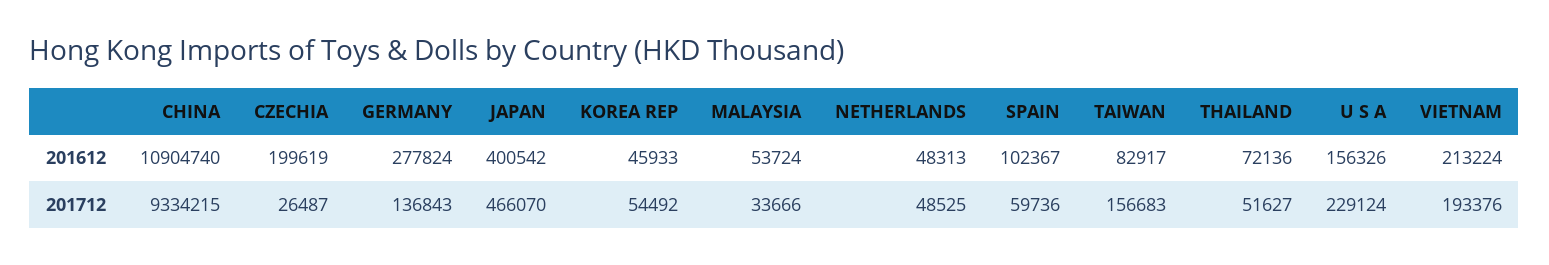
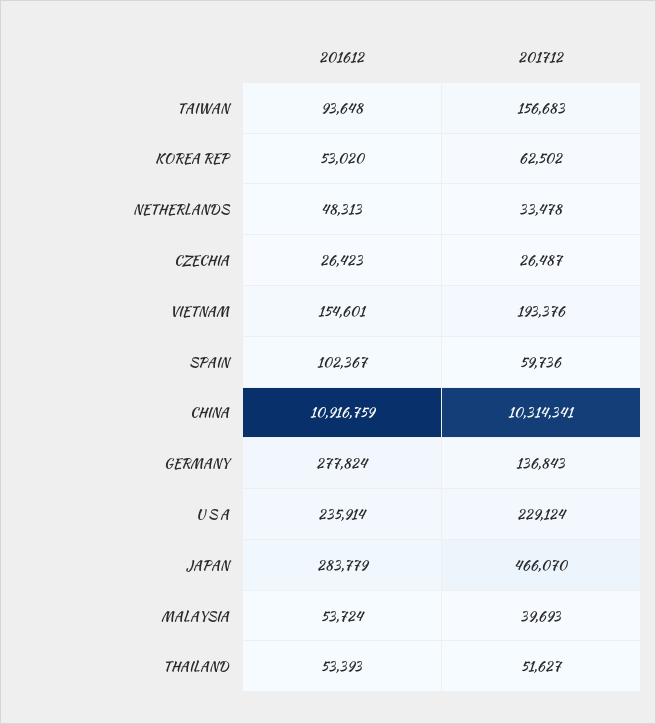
  {
    "CHINA": {
-     "201612": 10904740,
+     "201612": 10916759,
-     "201712": 9334215
+     "201712": 10314341
    },
    "CZECHIA": {
-     "201612": 199619,
+     "201612": 26423,
      "201712": 26487
    },
    "GERMANY": {
      "201612": 277824,
      "201712": 136843
    },
    "JAPAN": {
-     "201612": 400542,
+     "201612": 283779,
      "201712": 466070
    },
    "KOREA REP": {
-     "201612": 45933,
+     "201612": 53020,
-     "201712": 54492
+     "201712": 62502
    },
    "MALAYSIA": {
      "201612": 53724,
-     "201712": 33666
+     "201712": 39693
    },
    "NETHERLANDS": {
      "201612": 48313,
-     "201712": 48525
+     "201712": 33478
    },
    "SPAIN": {
      "201612": 102367,
      "201712": 59736
    },
    "TAIWAN": {
-     "201612": 82917,
+     "201612": 93648,
      "201712": 156683
    },
    "THAILAND": {
-     "201612": 72136,
+     "201612": 53393,
      "201712": 51627
    },
    "U S A": {
-     "201612": 156326,
+     "201612": 235914,
      "201712": 229124
    },
    "VIETNAM": {
-     "201612": 213224,
+     "201612": 154601,
      "201712": 193376
    }
  }

